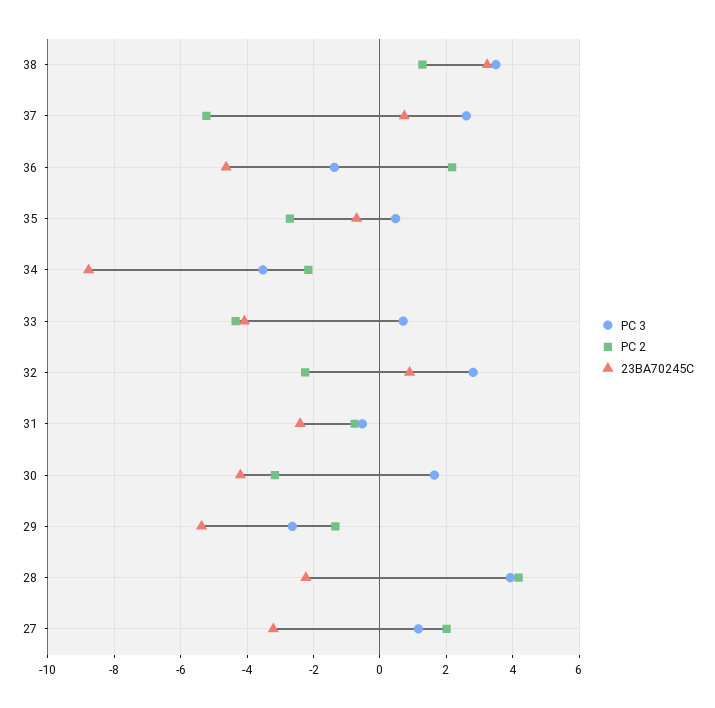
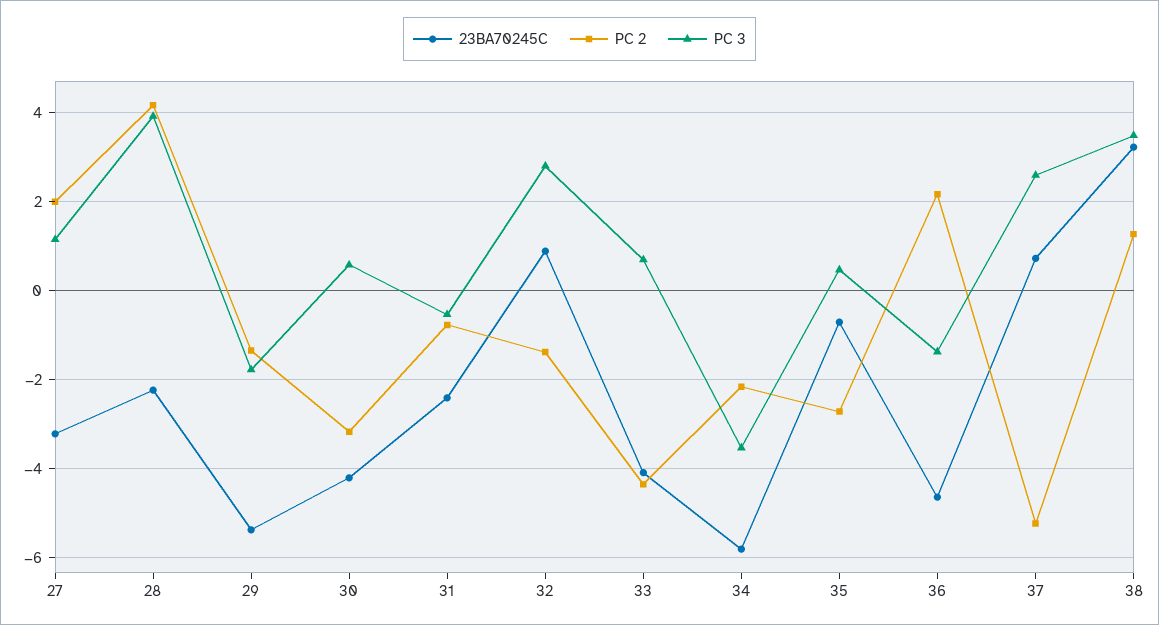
  {
    "PC 3": {
      "38": 3.4,
      "37": 2.6,
      "36": -1.4,
      "35": 0.4,
      "34": -3.6,
      "33": 0.8,
      "32": 2.8,
      "31": -0.6,
-     "30": 1.6,
+     "30": 0.6,
-     "29": -2.6,
+     "29": -1.8,
      "28": 4,
      "27": 1.2
    },
    "PC 2": {
      "38": 1.2,
      "37": -5.2,
      "36": 2.2,
      "35": -2.8,
      "34": -2.2,
      "33": -4.4,
-     "32": -2.2,
+     "32": -1.4,
      "31": -0.8,
      "30": -3.2,
      "29": -1.4,
      "28": 4.2,
      "27": 2
    },
    "23BA70245C": {
      "38": 3.2,
      "37": 0.8,
      "36": -4.6,
      "35": -0.8,
-     "34": -8.8,
+     "34": -5.8,
      "33": -4,
      "32": 0.8,
      "31": -2.4,
      "30": -4.2,
      "29": -5.4,
      "28": -2.2,
      "27": -3.2
    }
  }

